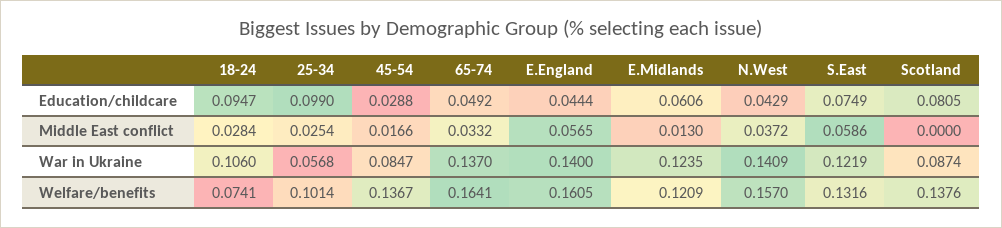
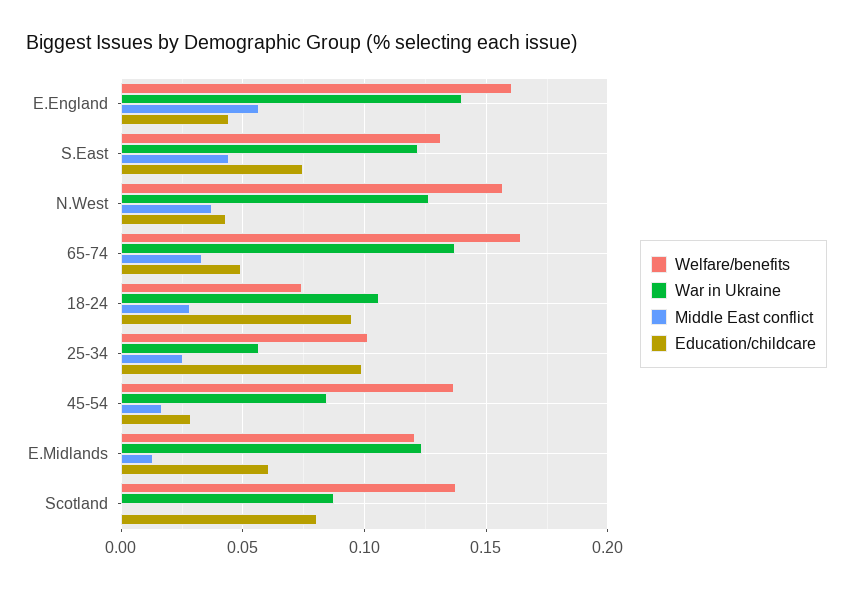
  {
    "Education/childcare": {
      "18-24": 0.0947,
      "25-34": 0.099,
      "45-54": 0.0288,
      "65-74": 0.0492,
      "E.England": 0.0444,
      "E.Midlands": 0.0606,
      "N.West": 0.0429,
      "S.East": 0.0749,
      "Scotland": 0.0805
    },
    "Middle East conflict": {
      "18-24": 0.0284,
      "25-34": 0.0254,
      "45-54": 0.0166,
      "65-74": 0.0332,
      "E.England": 0.0565,
      "E.Midlands": 0.013,
      "N.West": 0.0372,
-     "S.East": 0.0586,
+     "S.East": 0.045,
      "Scotland": 0
    },
    "War in Ukraine": {
      "18-24": 0.106,
      "25-34": 0.0568,
      "45-54": 0.0847,
      "65-74": 0.137,
      "E.England": 0.14,
      "E.Midlands": 0.1235,
-     "N.West": 0.1409,
+     "N.West": 0.125,
      "S.East": 0.1219,
      "Scotland": 0.0874
    },
    "Welfare/benefits": {
      "18-24": 0.0741,
      "25-34": 0.1014,
      "45-54": 0.1367,
      "65-74": 0.1641,
      "E.England": 0.1605,
      "E.Midlands": 0.1209,
      "N.West": 0.157,
      "S.East": 0.1316,
      "Scotland": 0.1376
    }
  }

